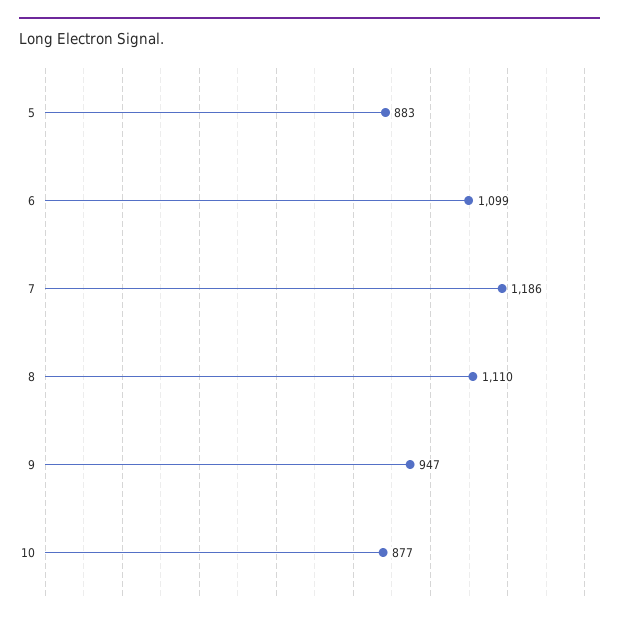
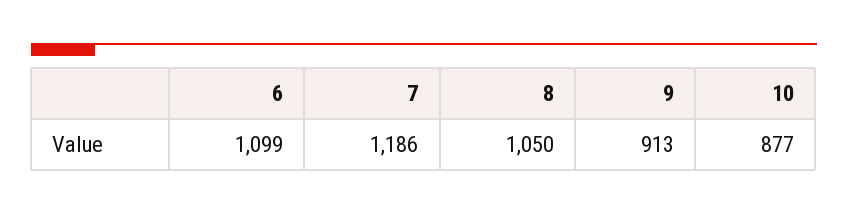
  {
-   "5": 883,
    "6": 1099,
    "7": 1186,
-   "8": 1110,
+   "8": 1050,
-   "9": 947,
+   "9": 913,
    "10": 877
  }

